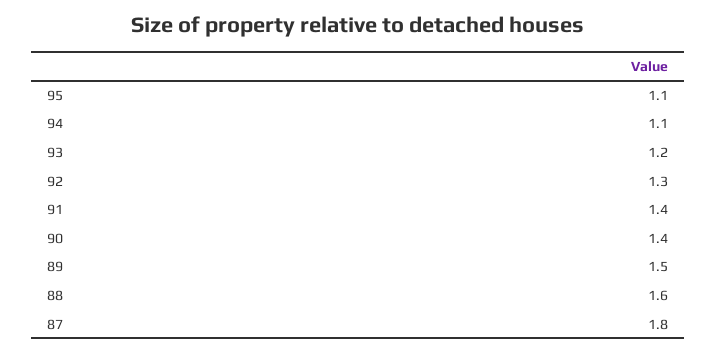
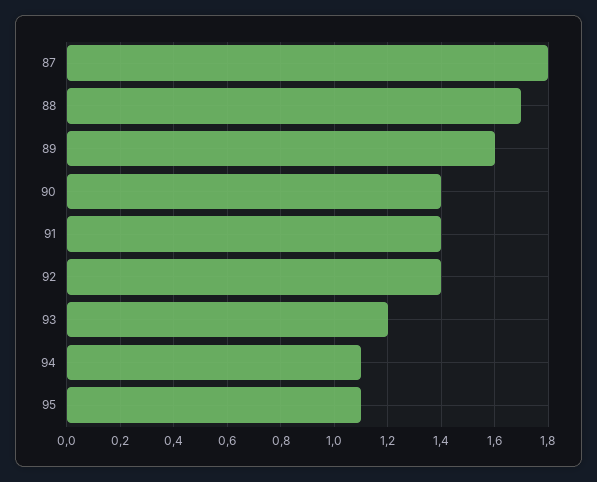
  {
    "95": 1.1,
    "94": 1.1,
    "93": 1.2,
-   "92": 1.3,
+   "92": 1.4,
    "91": 1.4,
    "90": 1.4,
-   "89": 1.5,
+   "89": 1.6,
-   "88": 1.6,
+   "88": 1.7,
    "87": 1.8
  }

